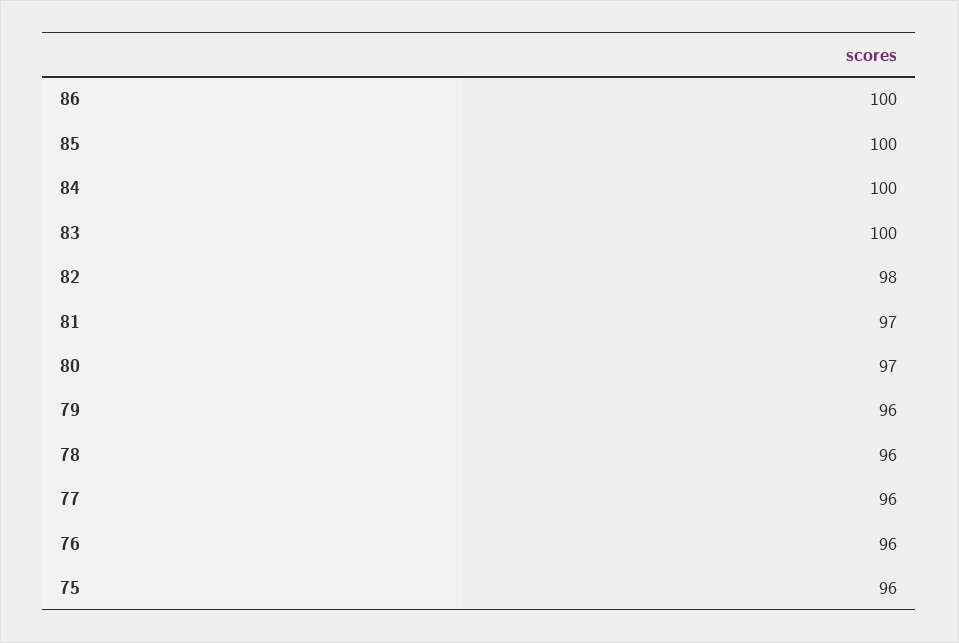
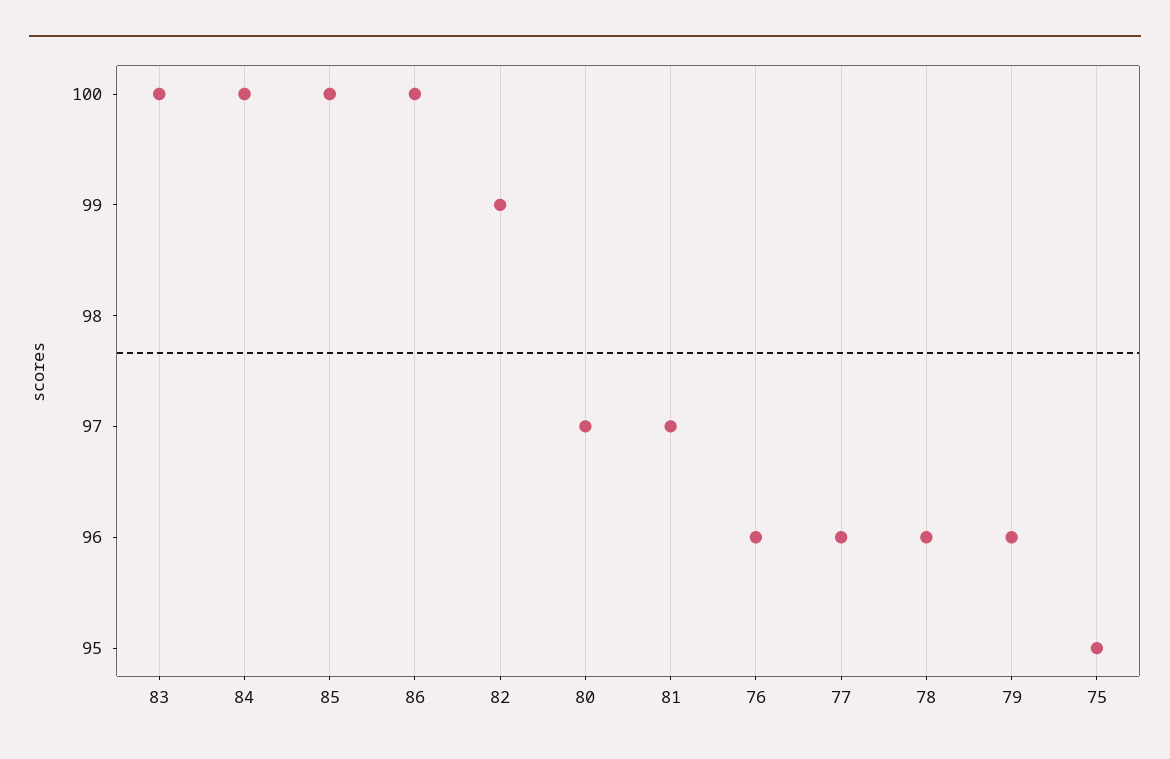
  {
    "86": 100,
    "85": 100,
    "84": 100,
    "83": 100,
-   "82": 98,
+   "82": 99,
    "81": 97,
    "80": 97,
    "79": 96,
    "78": 96,
    "77": 96,
    "76": 96,
-   "75": 96
+   "75": 95
  }

